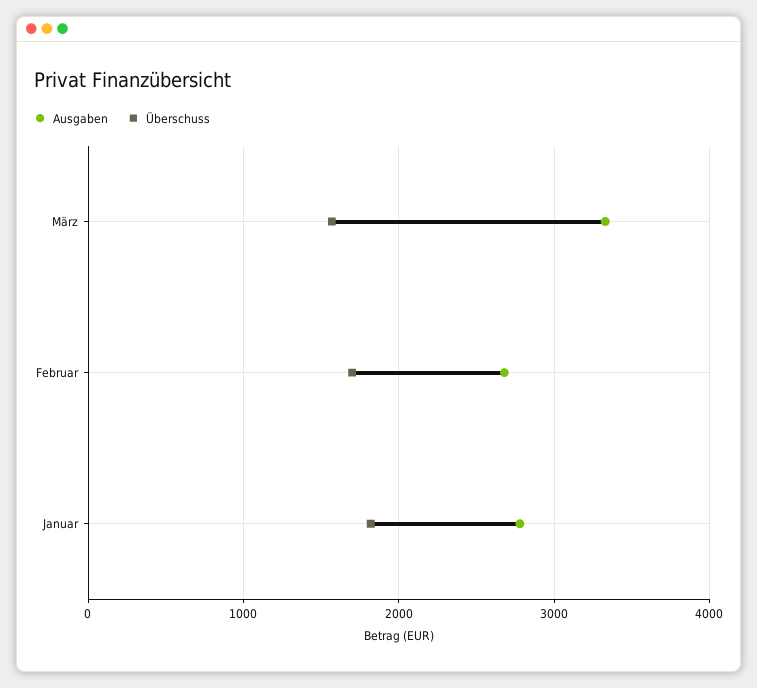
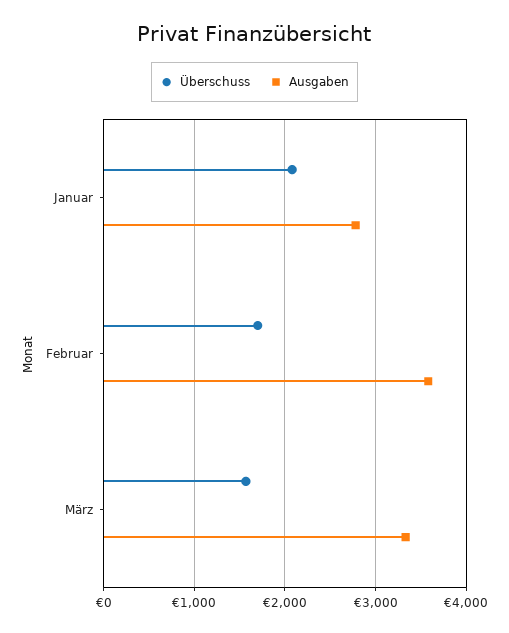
  {
    "Ausgaben": {
      "März": 3300,
-     "Februar": 2700,
+     "Februar": 3600,
      "Januar": 2800
    },
    "Überschuss": {
      "März": 1600,
      "Februar": 1700,
-     "Januar": 1800
+     "Januar": 2100
    }
  }

